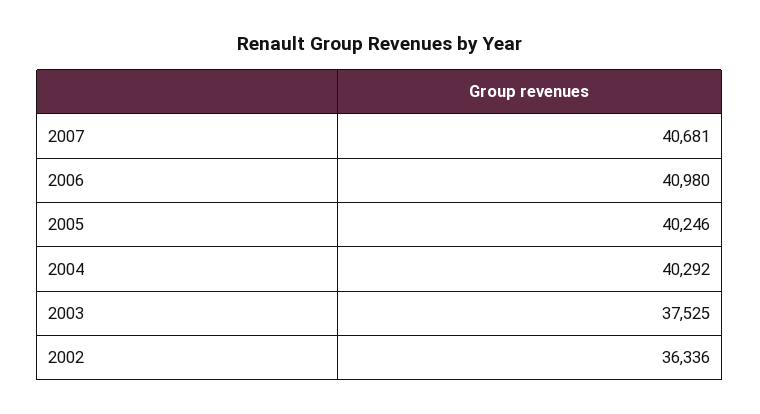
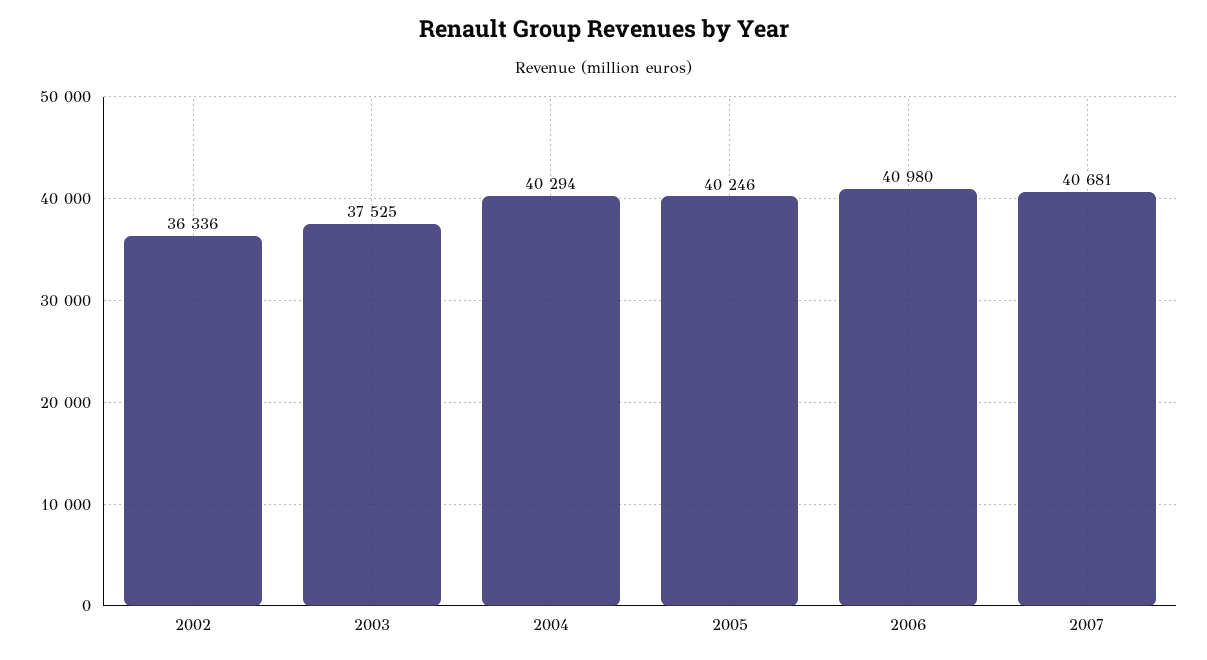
  {
    "2007": 40681,
    "2006": 40980,
    "2005": 40246,
-   "2004": 40292,
+   "2004": 40294,
    "2003": 37525,
    "2002": 36336
  }

